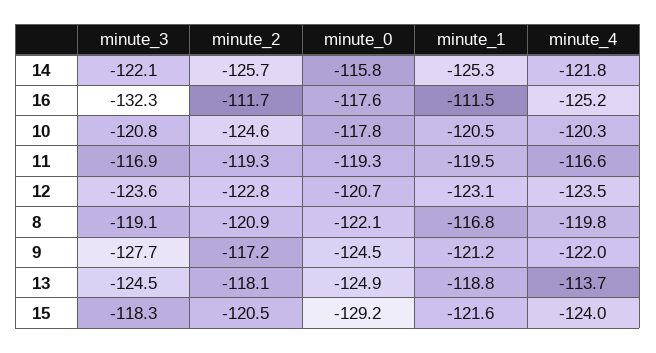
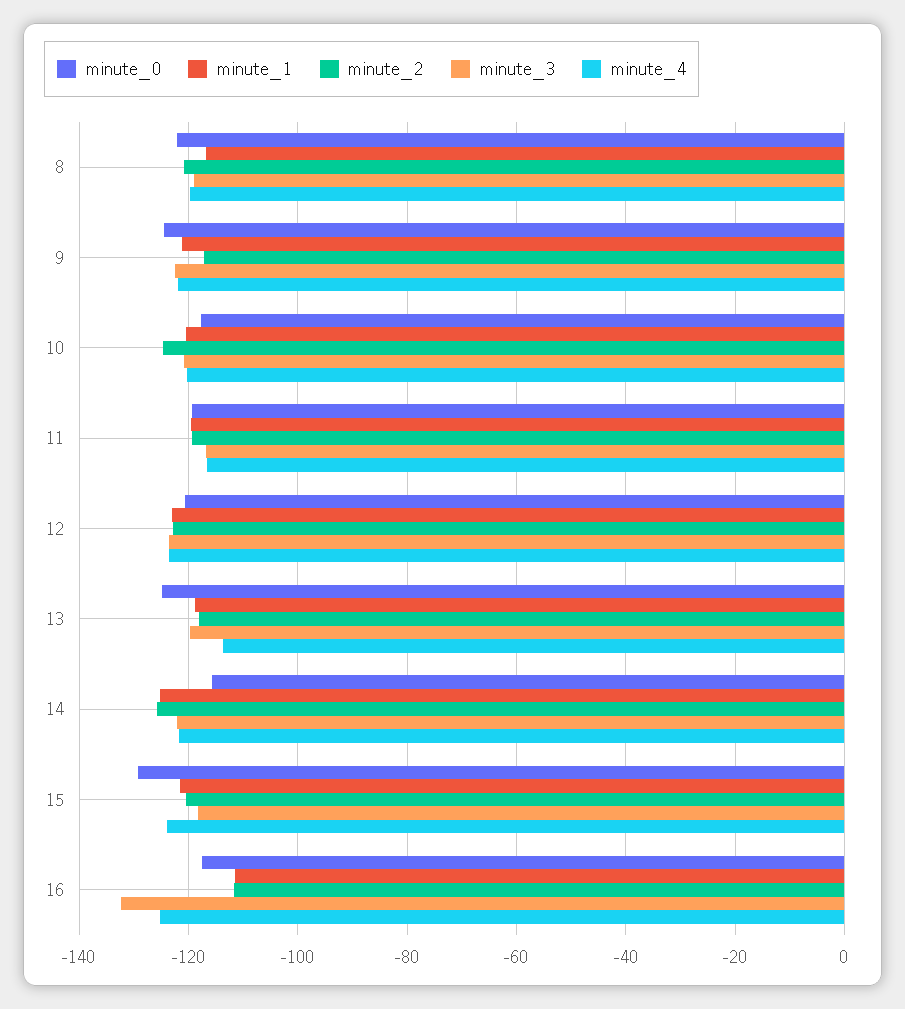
  {
    "minute_3": {
      "14": -122.1,
      "16": -132.3,
      "10": -120.8,
      "11": -116.9,
      "12": -123.6,
      "8": -119.1,
-     "9": -127.7,
+     "9": -122,
-     "13": -124.5,
+     "13": -120,
      "15": -118.3
    },
    "minute_2": {
      "14": -125.7,
      "16": -111.7,
      "10": -124.6,
      "11": -119.3,
      "12": -122.8,
      "8": -120.9,
      "9": -117.2,
      "13": -118.1,
      "15": -120.5
    },
    "minute_0": {
      "14": -115.8,
      "16": -117.6,
      "10": -117.8,
      "11": -119.3,
      "12": -120.7,
      "8": -122.1,
      "9": -124.5,
      "13": -124.9,
      "15": -129.2
    },
    "minute_1": {
      "14": -125.3,
      "16": -111.5,
      "10": -120.5,
      "11": -119.5,
      "12": -123.1,
      "8": -116.8,
      "9": -121.2,
      "13": -118.8,
      "15": -121.6
    },
    "minute_4": {
      "14": -121.8,
      "16": -125.2,
      "10": -120.3,
      "11": -116.6,
      "12": -123.5,
      "8": -119.8,
      "9": -122,
      "13": -113.7,
      "15": -124
    }
  }

